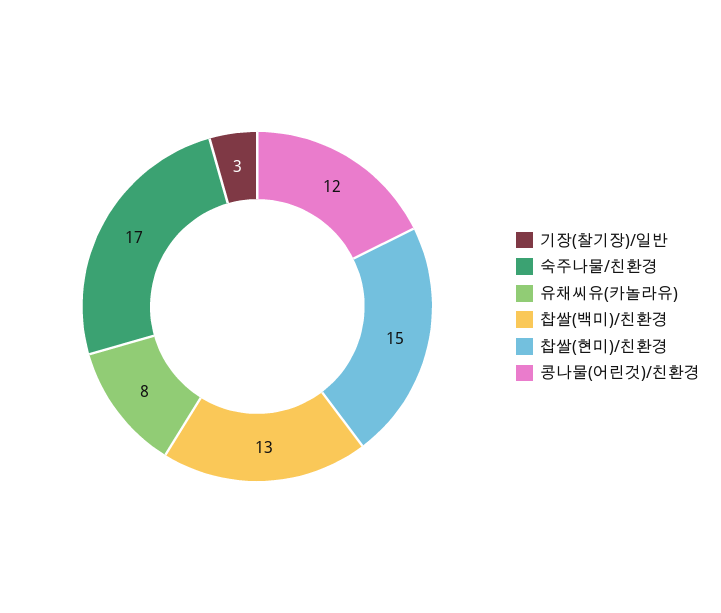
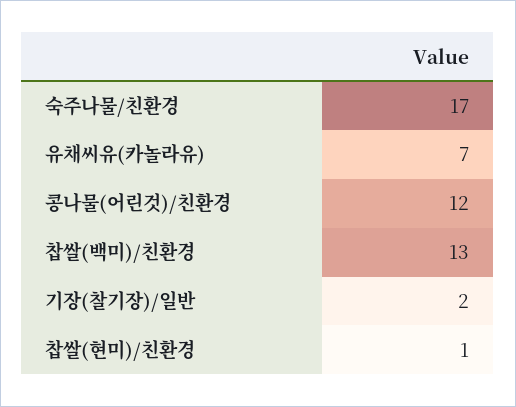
  {
-   "기장(찰기장)/일반": 3,
+   "기장(찰기장)/일반": 2,
    "숙주나물/친환경": 17,
-   "유채씨유(카놀라유)": 8,
+   "유채씨유(카놀라유)": 7,
    "찹쌀(백미)/친환경": 13,
-   "찹쌀(현미)/친환경": 15,
+   "찹쌀(현미)/친환경": 1,
    "콩나물(어린것)/친환경": 12
  }

